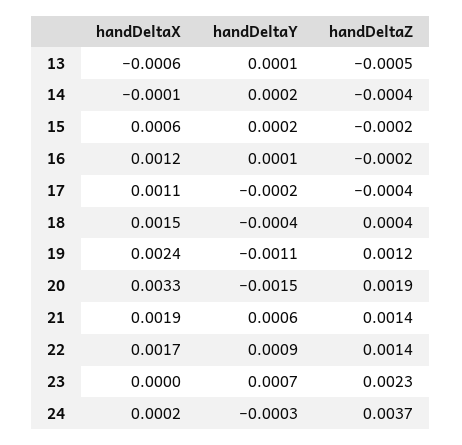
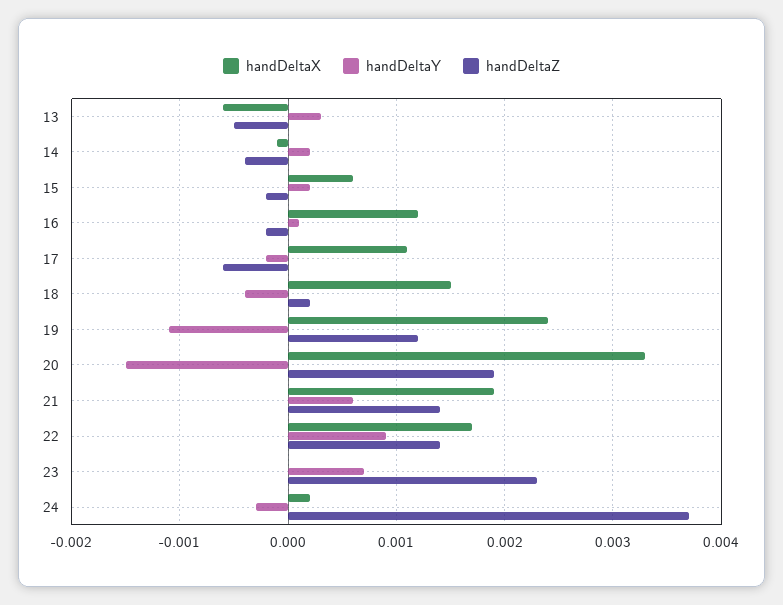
  {
    "handDeltaX": {
      "13": -0.0006,
      "14": -0.0001,
      "15": 0.0006,
      "16": 0.0012,
      "17": 0.0011,
      "18": 0.0015,
      "19": 0.0024,
      "20": 0.0033,
      "21": 0.0019,
      "22": 0.0017,
      "23": 0,
      "24": 0.0002
    },
    "handDeltaY": {
-     "13": 0.0001,
+     "13": 0.0003,
      "14": 0.0002,
      "15": 0.0002,
      "16": 0.0001,
      "17": -0.0002,
      "18": -0.0004,
      "19": -0.0011,
      "20": -0.0015,
      "21": 0.0006,
      "22": 0.0009,
      "23": 0.0007,
      "24": -0.0003
    },
    "handDeltaZ": {
      "13": -0.0005,
      "14": -0.0004,
      "15": -0.0002,
      "16": -0.0002,
-     "17": -0.0004,
+     "17": -0.0006,
-     "18": 0.0004,
+     "18": 0.0002,
      "19": 0.0012,
      "20": 0.0019,
      "21": 0.0014,
      "22": 0.0014,
      "23": 0.0023,
      "24": 0.0037
    }
  }

